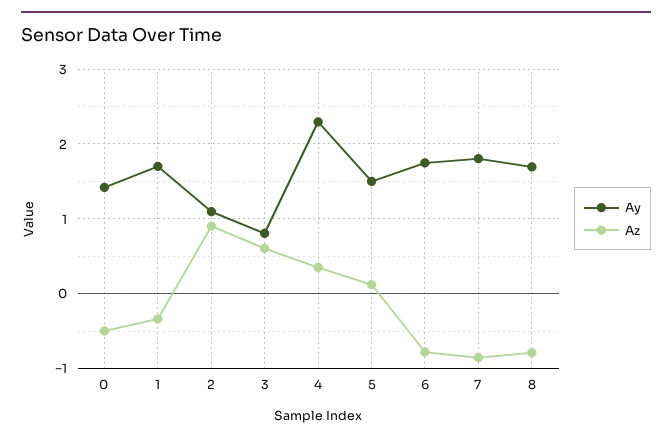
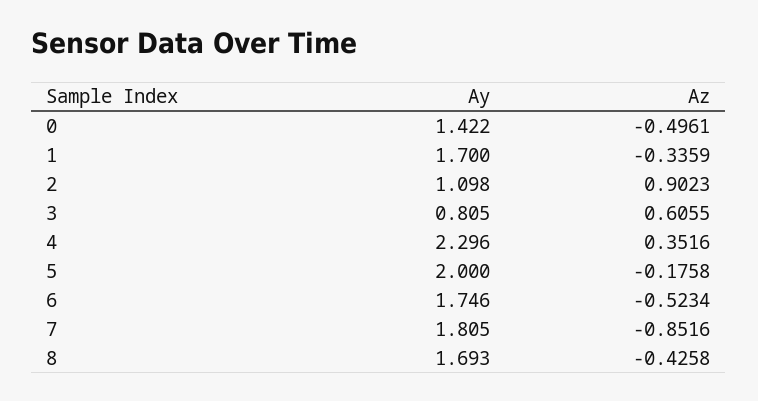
  {
    "Ay": {
      "0": 1.422,
      "1": 1.7,
      "2": 1.098,
      "3": 0.805,
      "4": 2.296,
-     "5": 1.5,
+     "5": 2,
      "6": 1.746,
      "7": 1.805,
      "8": 1.693
    },
    "Az": {
      "0": -0.4961,
      "1": -0.3359,
      "2": 0.9023,
      "3": 0.6055,
      "4": 0.3516,
-     "5": 0.1,
+     "5": -0.1758,
-     "6": -0.8,
+     "6": -0.5234,
      "7": -0.8516,
-     "8": -0.8
+     "8": -0.4258
    }
  }

